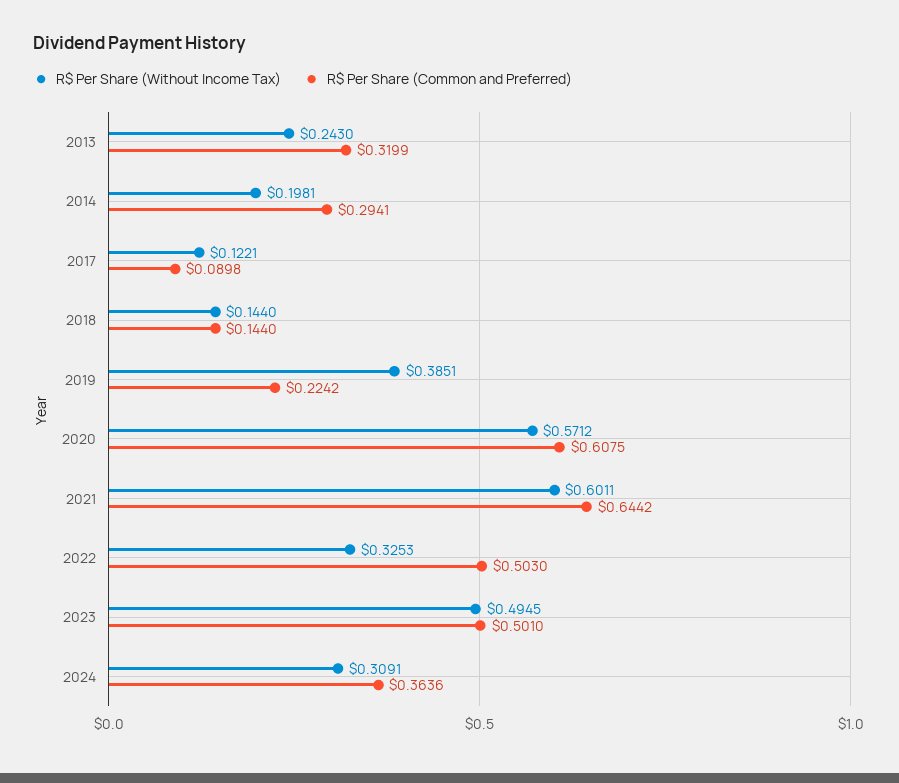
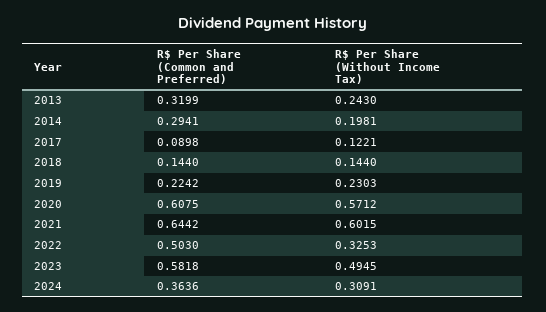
  {
    "R$ Per Share (Without Income Tax)": {
      "2013": 0.243,
      "2014": 0.1981,
      "2017": 0.1221,
      "2018": 0.144,
-     "2019": 0.3851,
+     "2019": 0.2303,
      "2020": 0.5712,
-     "2021": 0.6011,
+     "2021": 0.6015,
      "2022": 0.3253,
      "2023": 0.4945,
      "2024": 0.3091
    },
    "R$ Per Share (Common and Preferred)": {
      "2013": 0.3199,
      "2014": 0.2941,
      "2017": 0.0898,
      "2018": 0.144,
      "2019": 0.2242,
      "2020": 0.6075,
      "2021": 0.6442,
      "2022": 0.503,
-     "2023": 0.501,
+     "2023": 0.5818,
      "2024": 0.3636
    }
  }

